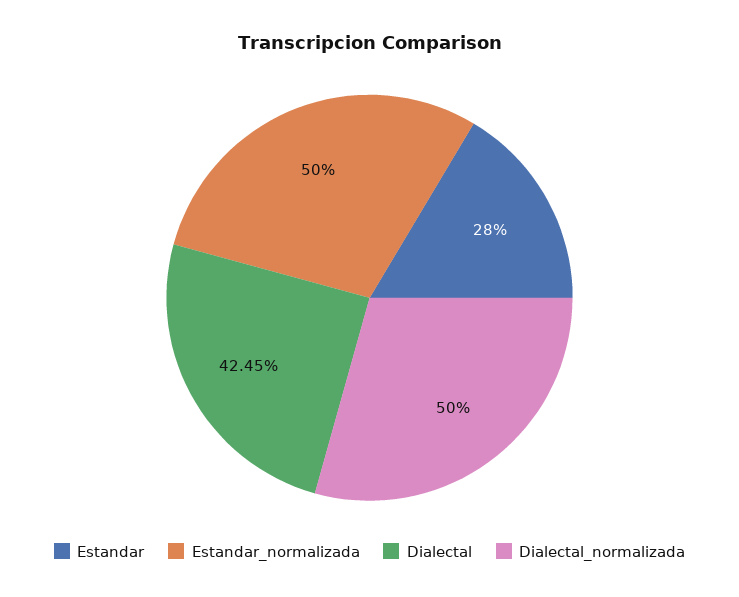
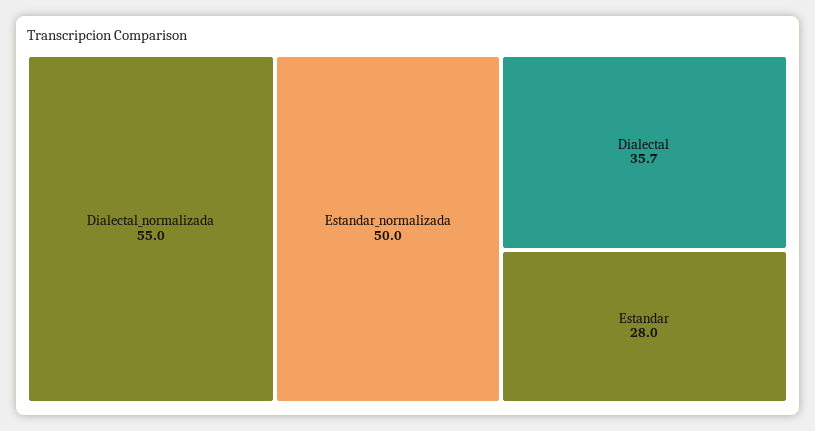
  {
    "Estandar": 28,
    "Estandar_normalizada": 50,
-   "Dialectal": 42.45,
+   "Dialectal": 35.7,
-   "Dialectal_normalizada": 50
+   "Dialectal_normalizada": 55
  }

